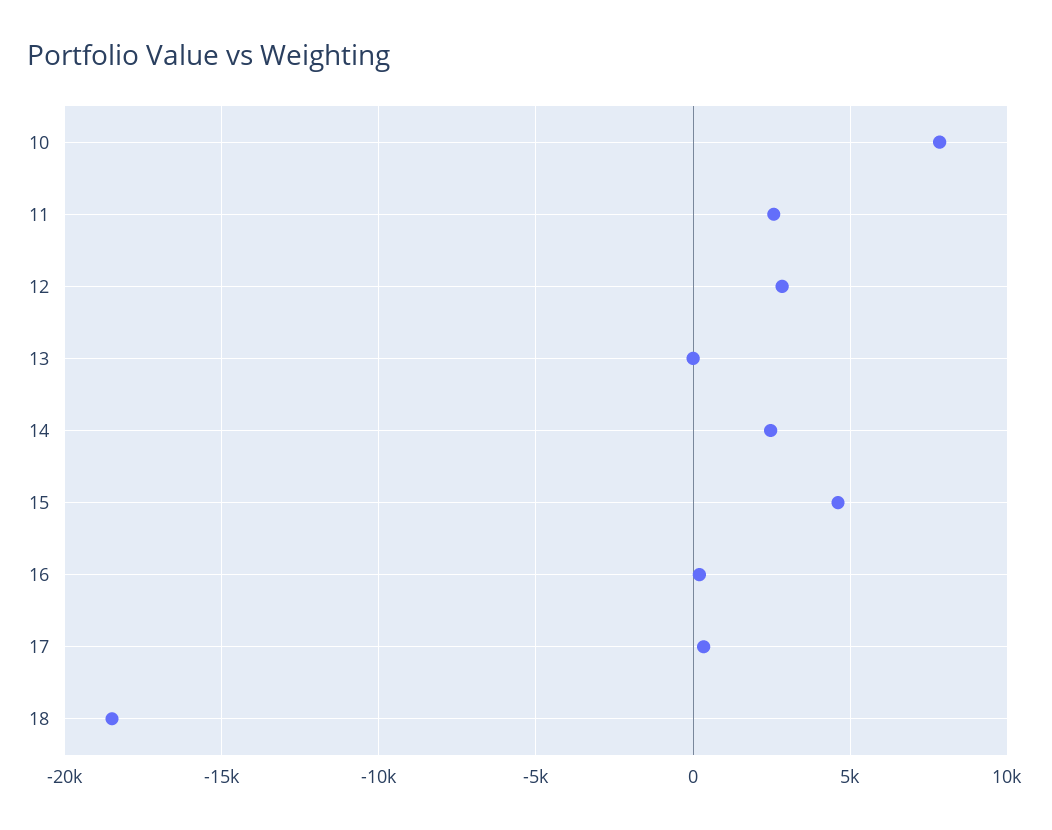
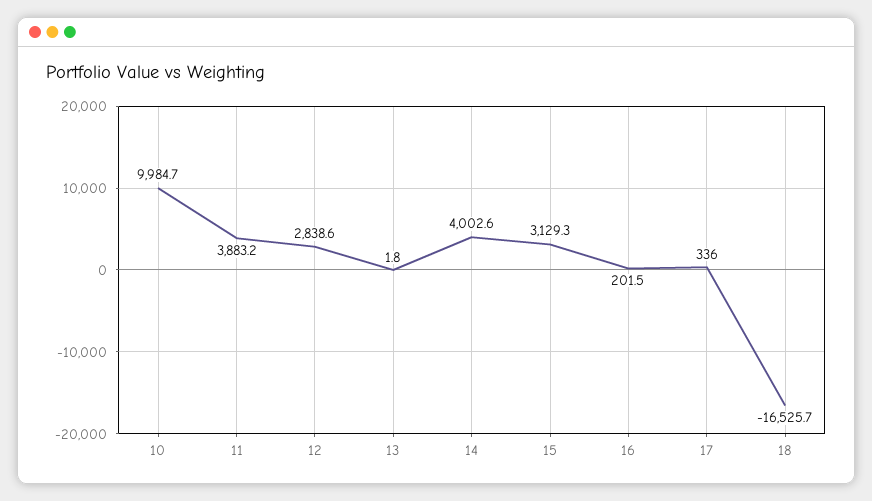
  {
-   "10": 8000,
+   "10": 9984.7,
-   "11": 2500,
+   "11": 3883.2,
    "12": 2838.6,
    "13": 1.8,
-   "14": 2500,
+   "14": 4002.6,
-   "15": 4500,
+   "15": 3129.3,
    "16": 201.5,
    "17": 336,
-   "18": -18500
+   "18": -16525.7
  }

